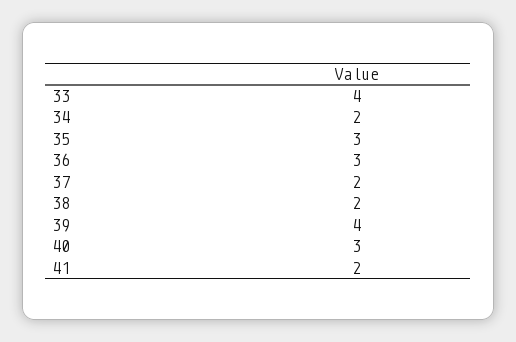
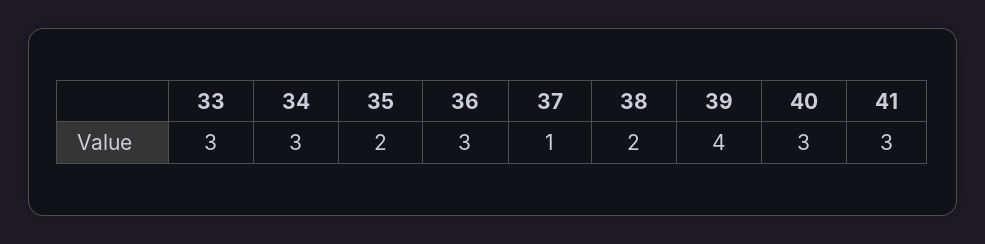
  {
-   "33": 4,
+   "33": 3,
-   "34": 2,
+   "34": 3,
-   "35": 3,
+   "35": 2,
    "36": 3,
-   "37": 2,
+   "37": 1,
    "38": 2,
    "39": 4,
    "40": 3,
-   "41": 2
+   "41": 3
  }

